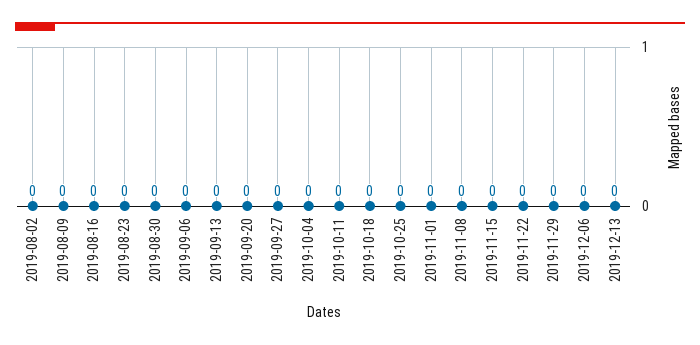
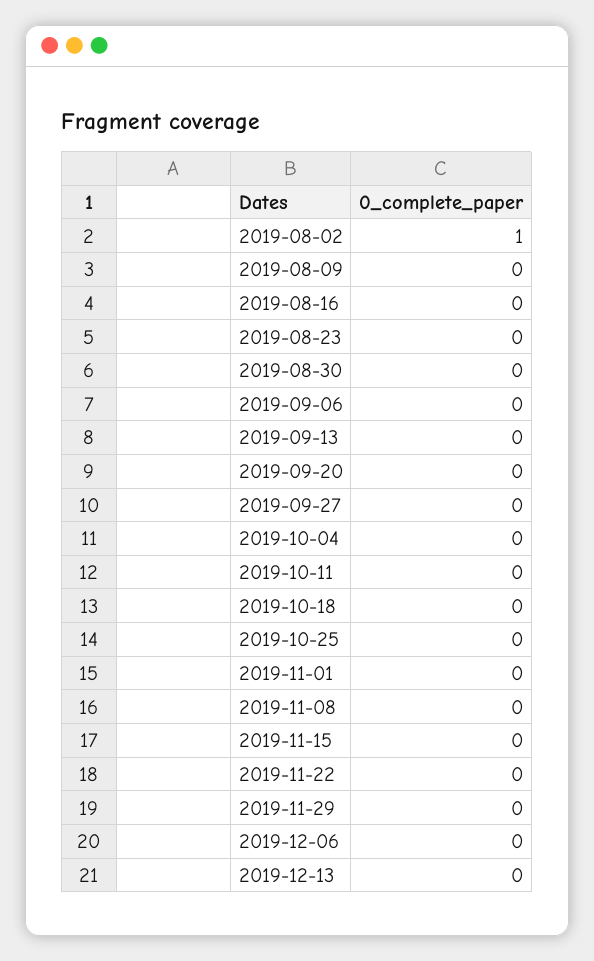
  {
-   "2019-08-02": 0,
+   "2019-08-02": 1,
    "2019-08-09": 0,
    "2019-08-16": 0,
    "2019-08-23": 0,
    "2019-08-30": 0,
    "2019-09-06": 0,
    "2019-09-13": 0,
    "2019-09-20": 0,
    "2019-09-27": 0,
    "2019-10-04": 0,
    "2019-10-11": 0,
    "2019-10-18": 0,
    "2019-10-25": 0,
    "2019-11-01": 0,
    "2019-11-08": 0,
    "2019-11-15": 0,
    "2019-11-22": 0,
    "2019-11-29": 0,
    "2019-12-06": 0,
    "2019-12-13": 0
  }

